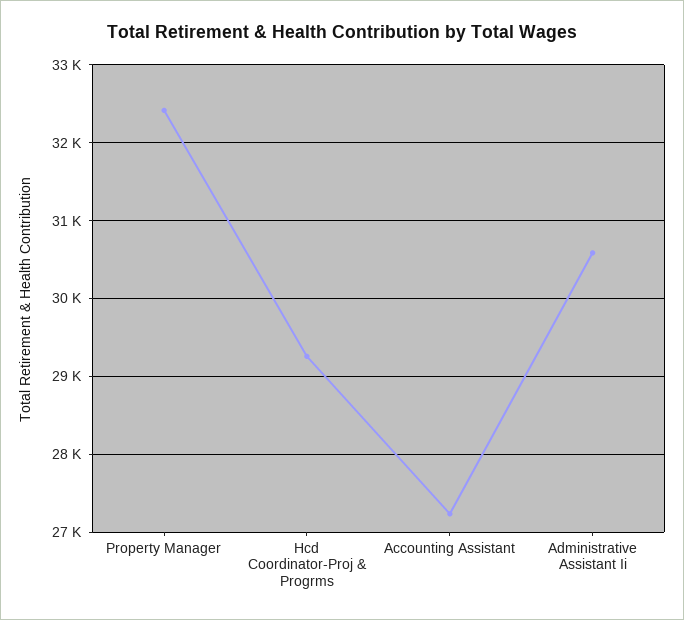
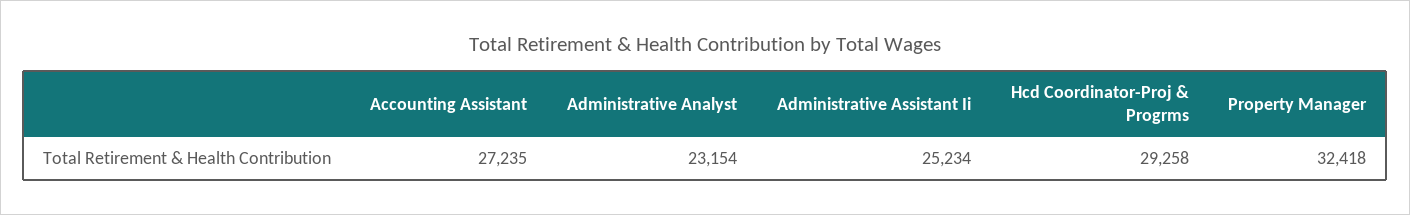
  {
    "Property Manager": 32418,
    "Hcd Coordinator-Proj & Progrms": 29258,
    "Accounting Assistant": 27235,
-   "Administrative Assistant Ii": 30600
+   "Administrative Assistant Ii": 25234,
+   "Administrative Analyst": 23154
  }

